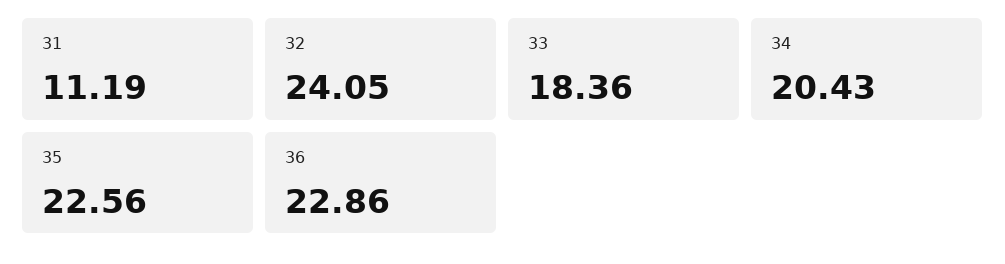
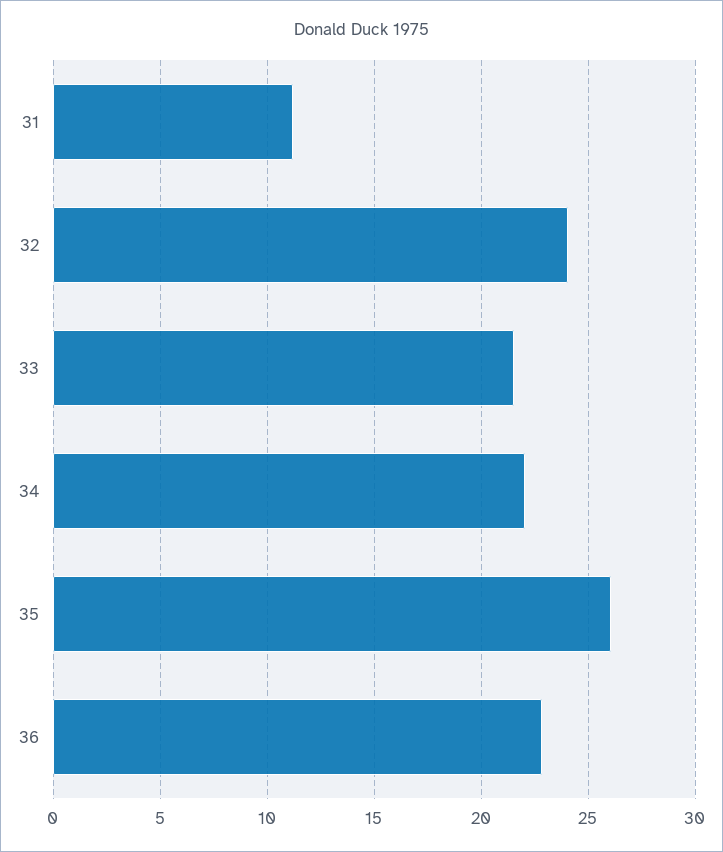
  {
    "31": 11.19,
    "32": 24.05,
-   "33": 18.36,
+   "33": 21.5,
-   "34": 20.43,
+   "34": 22,
-   "35": 22.56,
+   "35": 26,
    "36": 22.86
  }

